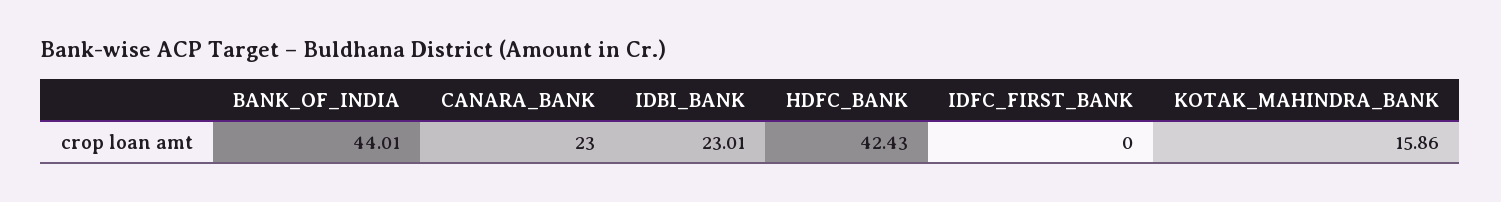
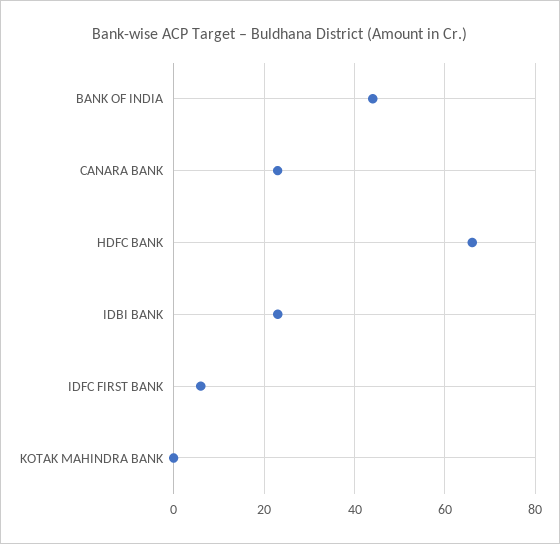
  {
    "BANK_OF_INDIA": 44.01,
    "CANARA_BANK": 23,
    "IDBI_BANK": 23.01,
-   "HDFC_BANK": 42.43,
+   "HDFC_BANK": 66,
-   "IDFC_FIRST_BANK": 0,
+   "IDFC_FIRST_BANK": 6,
-   "KOTAK_MAHINDRA_BANK": 15.86
+   "KOTAK_MAHINDRA_BANK": 0
  }

